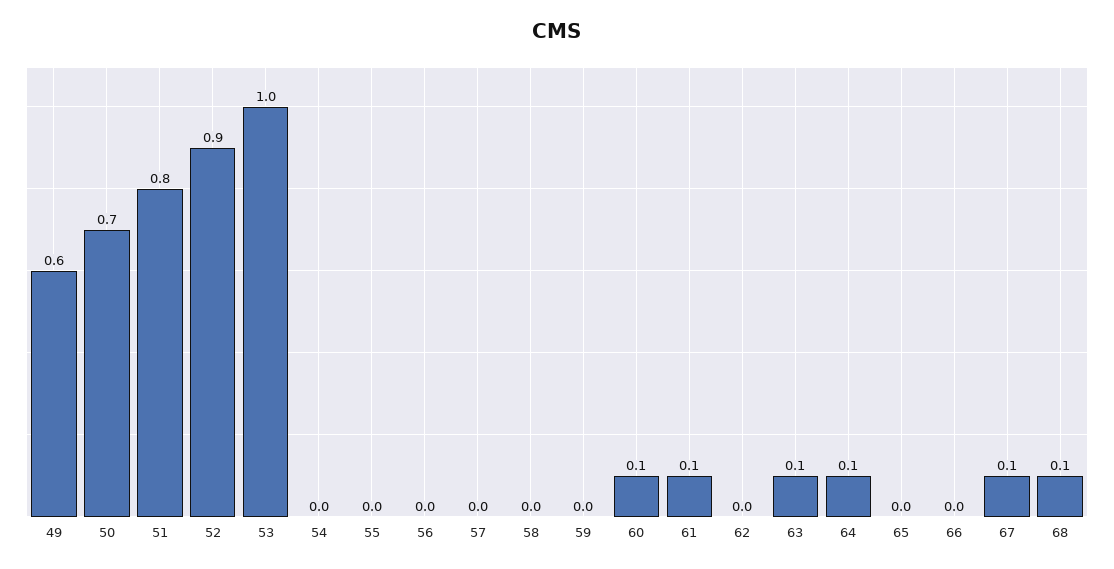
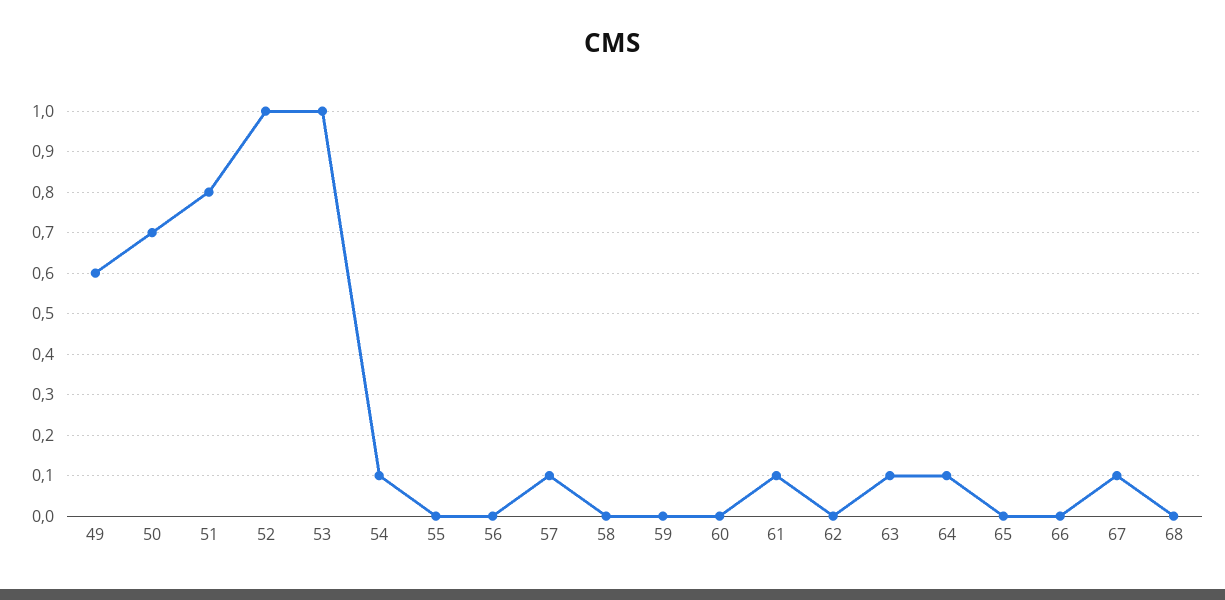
  {
    "49": 0.6,
    "50": 0.7,
    "51": 0.8,
-   "52": 0.9,
+   "52": 1,
    "53": 1,
-   "54": 0,
+   "54": 0.1,
    "55": 0,
    "56": 0,
-   "57": 0,
+   "57": 0.1,
    "58": 0,
    "59": 0,
-   "60": 0.1,
+   "60": 0,
    "61": 0.1,
    "62": 0,
    "63": 0.1,
    "64": 0.1,
    "65": 0,
    "66": 0,
    "67": 0.1,
-   "68": 0.1
+   "68": 0
  }

